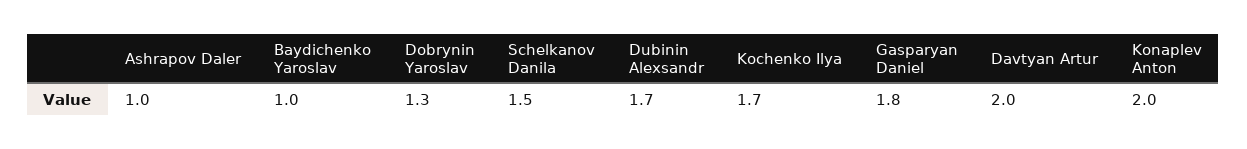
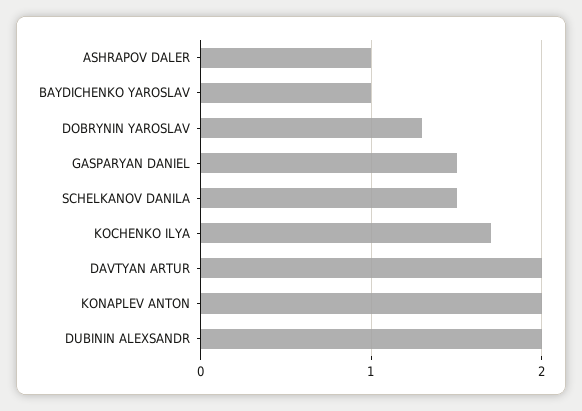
  {
    "Ashrapov Daler": 1,
    "Baydichenko Yaroslav": 1,
    "Dobrynin Yaroslav": 1.3,
    "Schelkanov Danila": 1.5,
-   "Dubinin Alexsandr": 1.7,
+   "Dubinin Alexsandr": 2,
    "Kochenko Ilya": 1.7,
-   "Gasparyan Daniel": 1.8,
+   "Gasparyan Daniel": 1.5,
    "Davtyan Artur": 2,
    "Konaplev Anton": 2
  }

